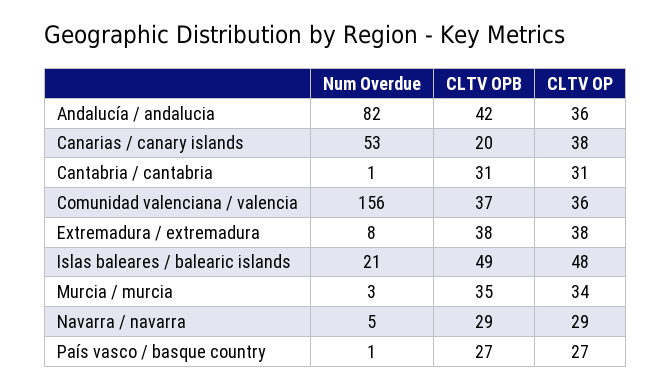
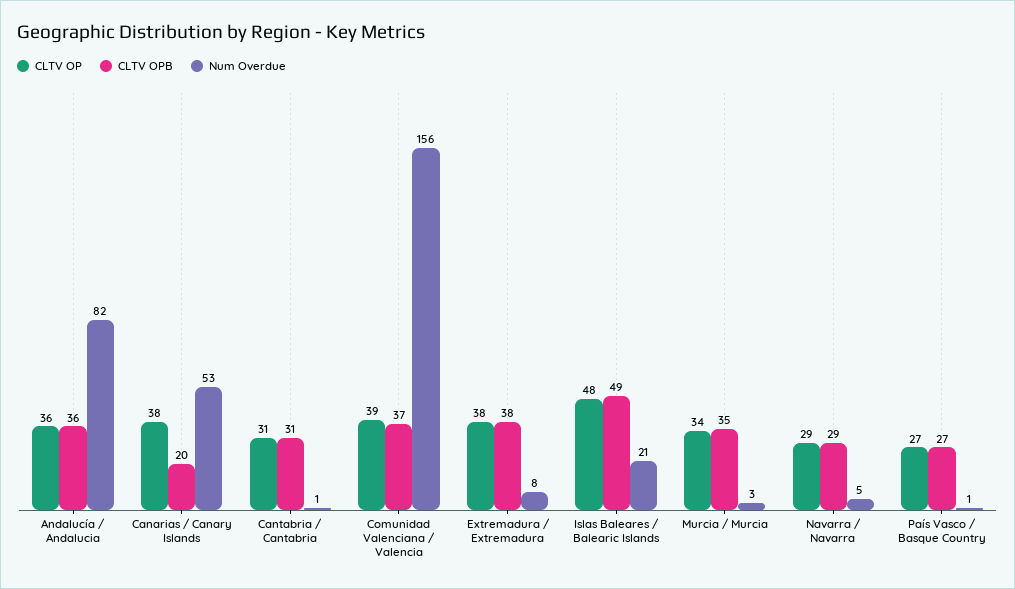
  {
    "Num Overdue": {
      "Andalucía / andalucia": 82,
      "Canarias / canary islands": 53,
      "Cantabria / cantabria": 1,
      "Comunidad valenciana / valencia": 156,
      "Extremadura / extremadura": 8,
      "Islas baleares / balearic islands": 21,
      "Murcia / murcia": 3,
      "Navarra / navarra": 5,
      "País vasco / basque country": 1
    },
    "CLTV OPB": {
-     "Andalucía / andalucia": 42,
+     "Andalucía / andalucia": 36,
      "Canarias / canary islands": 20,
      "Cantabria / cantabria": 31,
      "Comunidad valenciana / valencia": 37,
      "Extremadura / extremadura": 38,
      "Islas baleares / balearic islands": 49,
      "Murcia / murcia": 35,
      "Navarra / navarra": 29,
      "País vasco / basque country": 27
    },
    "CLTV OP": {
      "Andalucía / andalucia": 36,
      "Canarias / canary islands": 38,
      "Cantabria / cantabria": 31,
-     "Comunidad valenciana / valencia": 36,
+     "Comunidad valenciana / valencia": 39,
      "Extremadura / extremadura": 38,
      "Islas baleares / balearic islands": 48,
      "Murcia / murcia": 34,
      "Navarra / navarra": 29,
      "País vasco / basque country": 27
    }
  }

